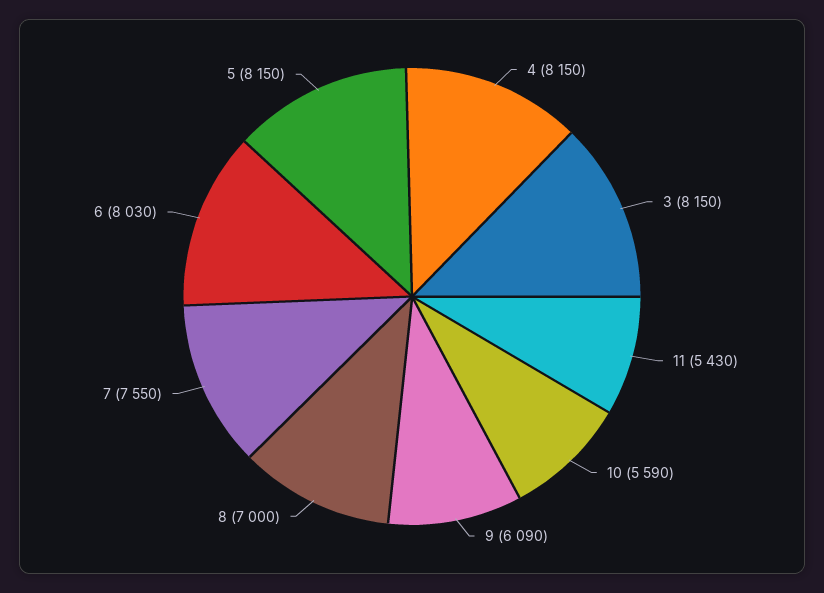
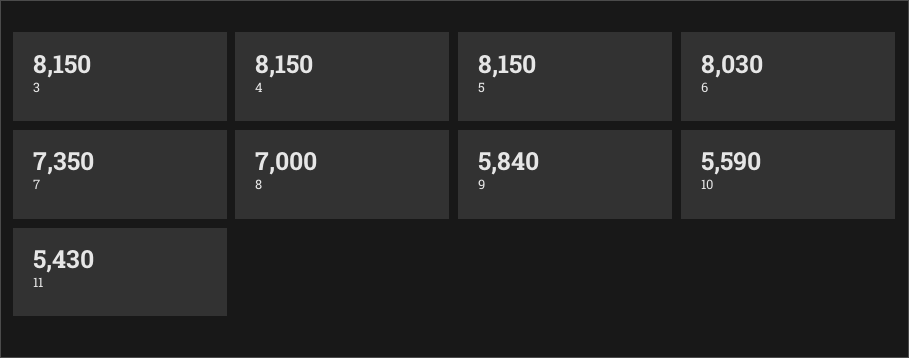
  {
    "4": 8150,
    "3": 8150,
    "11": 5430,
    "10": 5590,
-   "9": 6090,
+   "9": 5840,
    "8": 7000,
-   "7": 7550,
+   "7": 7350,
    "6": 8030,
    "5": 8150
  }

